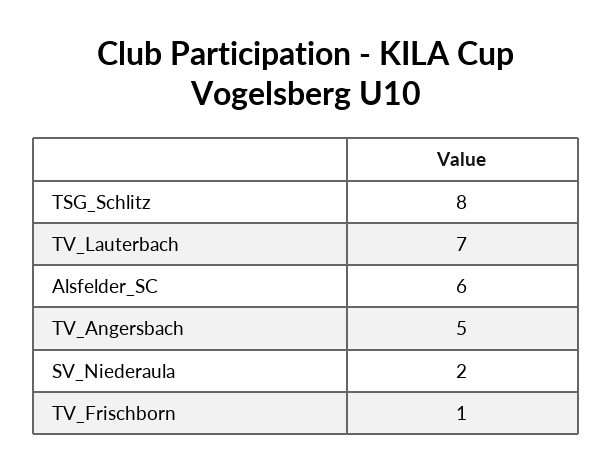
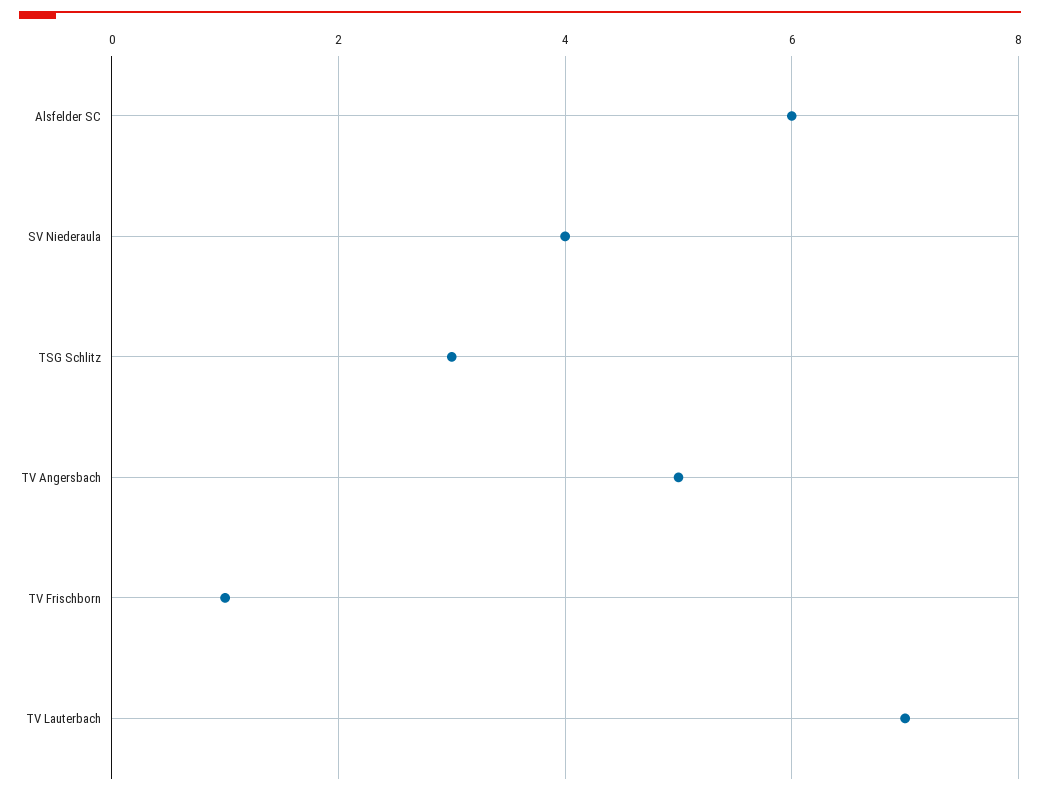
  {
-   "TSG_Schlitz": 8,
+   "TSG_Schlitz": 3,
    "TV_Lauterbach": 7,
    "Alsfelder_SC": 6,
    "TV_Angersbach": 5,
-   "SV_Niederaula": 2,
+   "SV_Niederaula": 4,
    "TV_Frischborn": 1
  }

